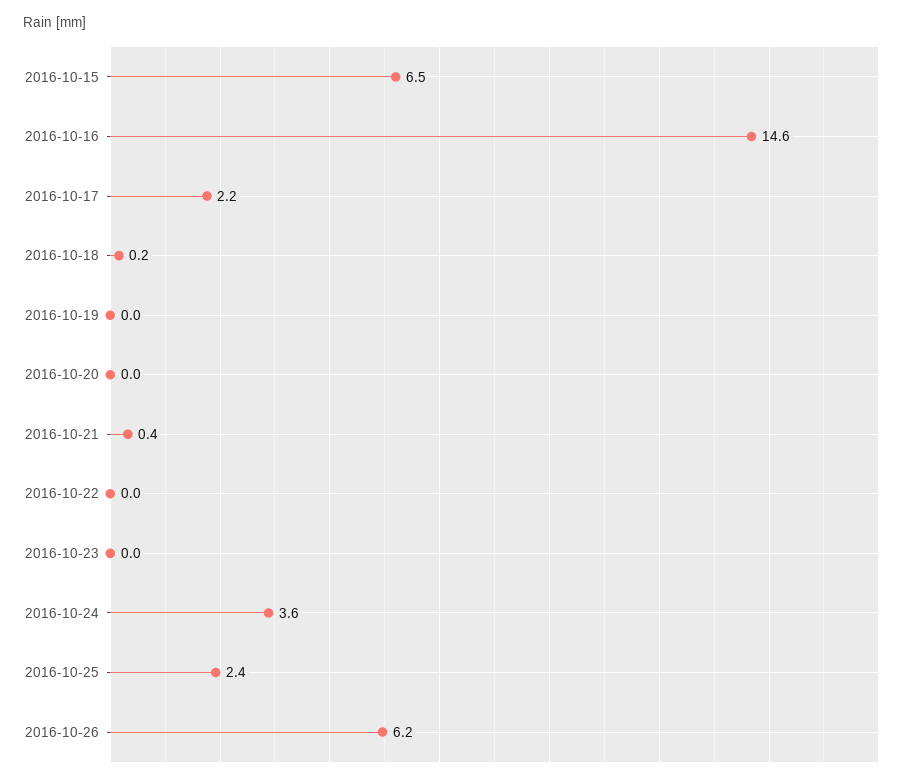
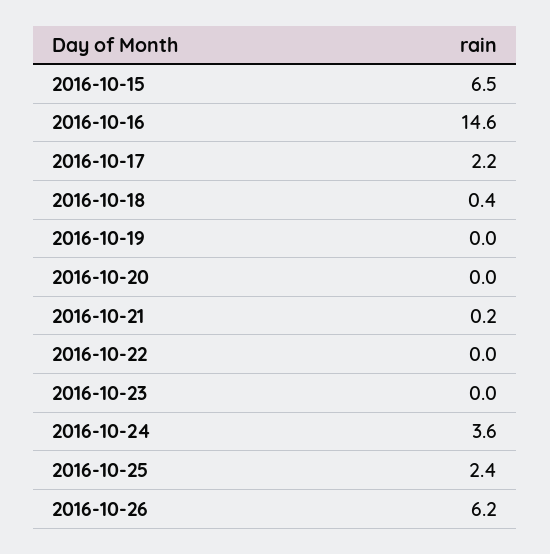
  {
    "2016-10-15": 6.5,
    "2016-10-16": 14.6,
    "2016-10-17": 2.2,
-   "2016-10-18": 0.2,
+   "2016-10-18": 0.4,
    "2016-10-19": 0,
    "2016-10-20": 0,
-   "2016-10-21": 0.4,
+   "2016-10-21": 0.2,
    "2016-10-22": 0,
    "2016-10-23": 0,
    "2016-10-24": 3.6,
    "2016-10-25": 2.4,
    "2016-10-26": 6.2
  }

